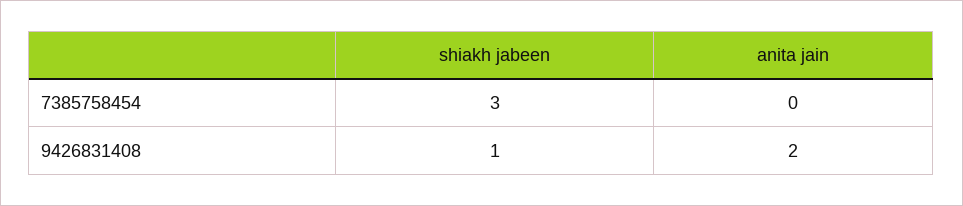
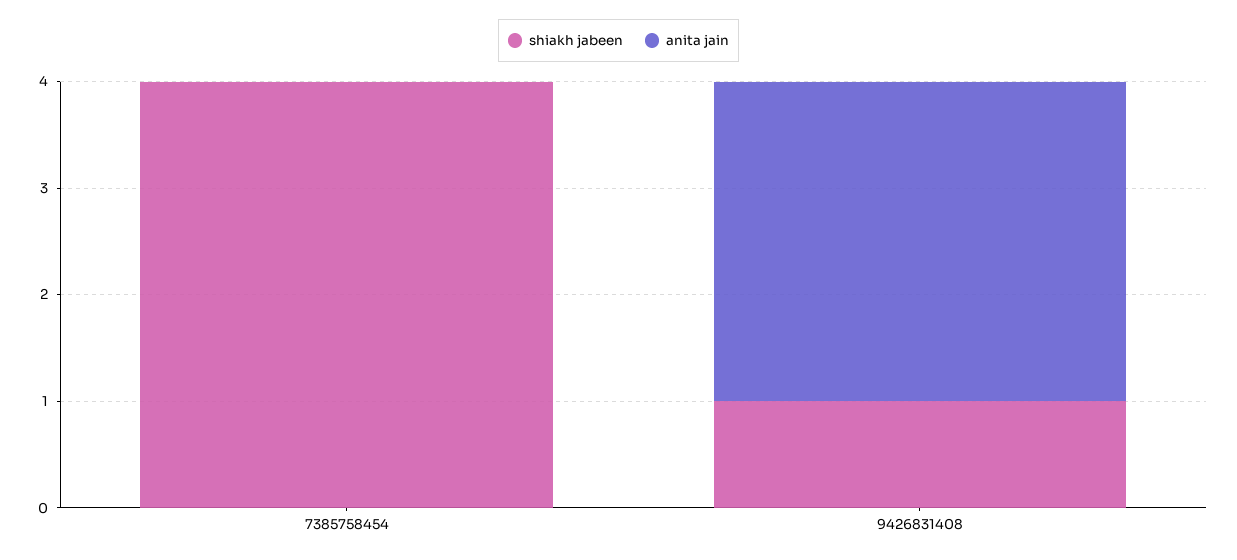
  {
    "shiakh jabeen": {
-     "7385758454": 3,
+     "7385758454": 4,
      "9426831408": 1
    },
    "anita jain": {
      "7385758454": 0,
-     "9426831408": 2
+     "9426831408": 3
    }
  }

